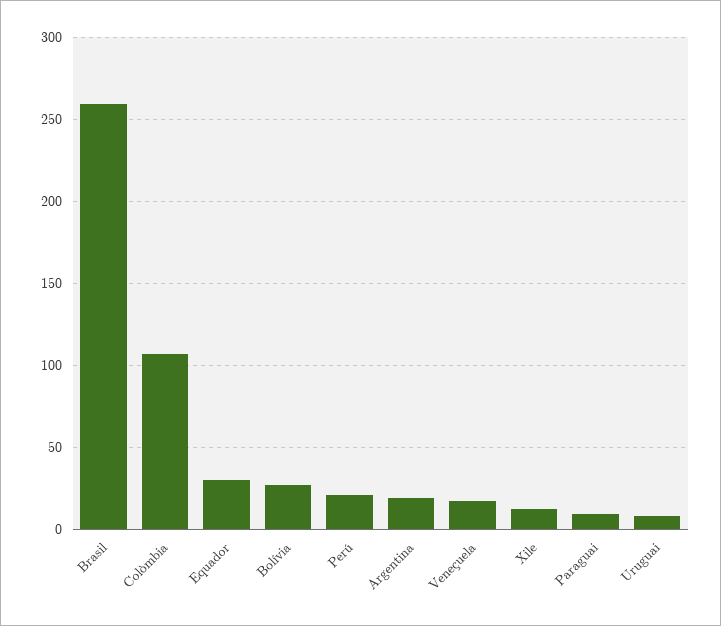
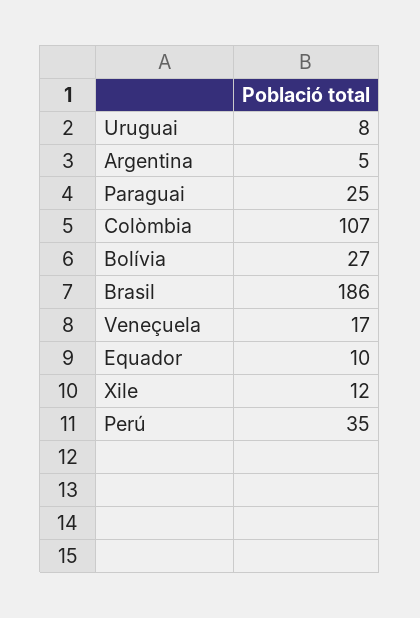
  {
-   "Brasil": 260,
+   "Brasil": 186,
    "Colòmbia": 107,
-   "Equador": 30,
+   "Equador": 10,
    "Bolívia": 27,
-   "Perú": 20,
+   "Perú": 35,
-   "Argentina": 20,
+   "Argentina": 5,
    "Veneçuela": 17,
    "Xile": 12,
-   "Paraguai": 10,
+   "Paraguai": 25,
    "Uruguai": 8
  }

